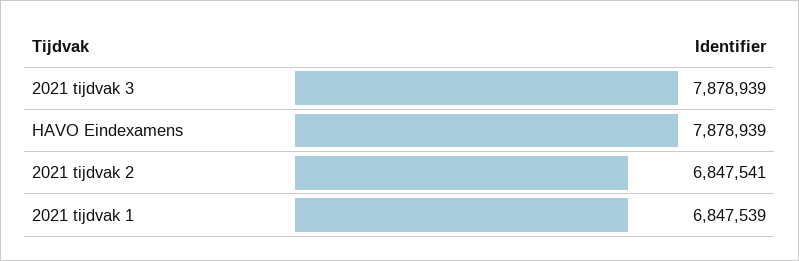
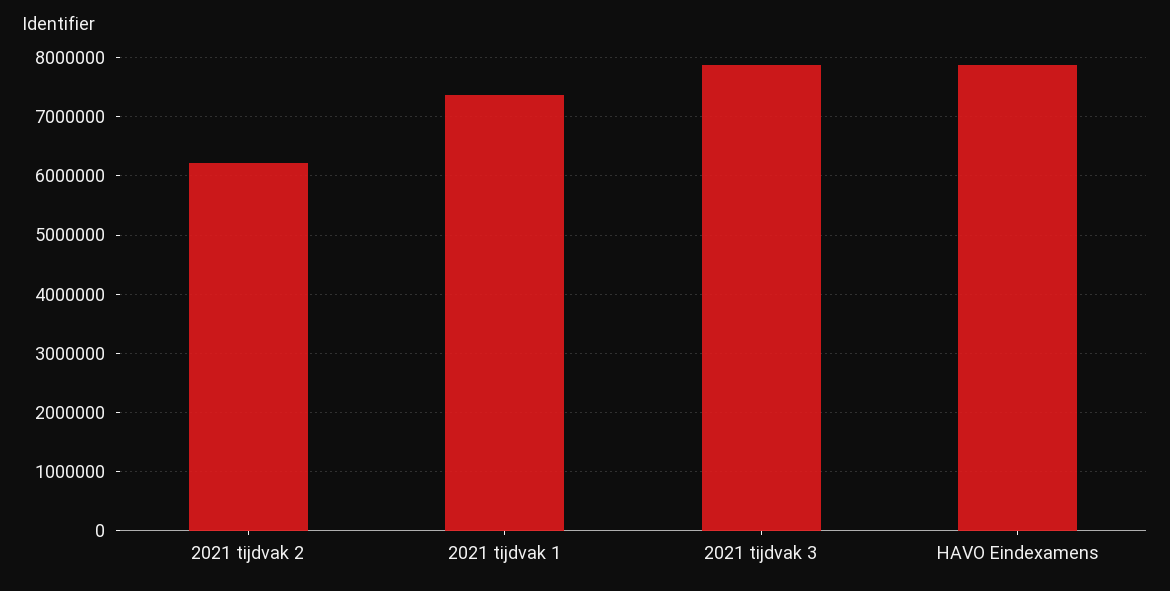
  {
    "2021 tijdvak 3": 7878939,
    "HAVO Eindexamens": 7878939,
-   "2021 tijdvak 2": 6847541,
+   "2021 tijdvak 2": 6200000,
-   "2021 tijdvak 1": 6847539
+   "2021 tijdvak 1": 7400000
  }

